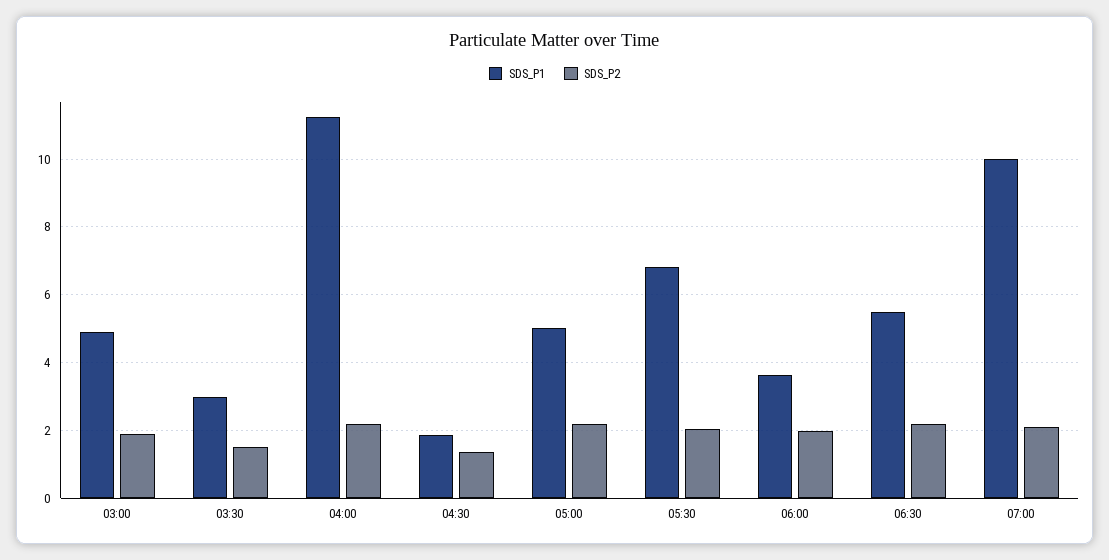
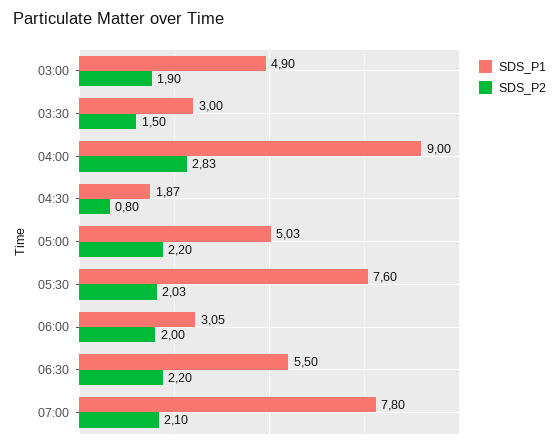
  {
    "SDS_P1": {
      "03:00": 4.9,
      "03:30": 3,
-     "04:00": 11.2,
+     "04:00": 9,
      "04:30": 1.87,
      "05:00": 5.03,
-     "05:30": 6.8,
+     "05:30": 7.6,
-     "06:00": 3.6,
+     "06:00": 3.05,
      "06:30": 5.5,
-     "07:00": 10
+     "07:00": 7.8
    },
    "SDS_P2": {
      "03:00": 1.9,
      "03:30": 1.5,
-     "04:00": 2.2,
+     "04:00": 2.83,
-     "04:30": 1.4,
+     "04:30": 0.8,
      "05:00": 2.2,
      "05:30": 2.03,
      "06:00": 2,
      "06:30": 2.2,
      "07:00": 2.1
    }
  }

